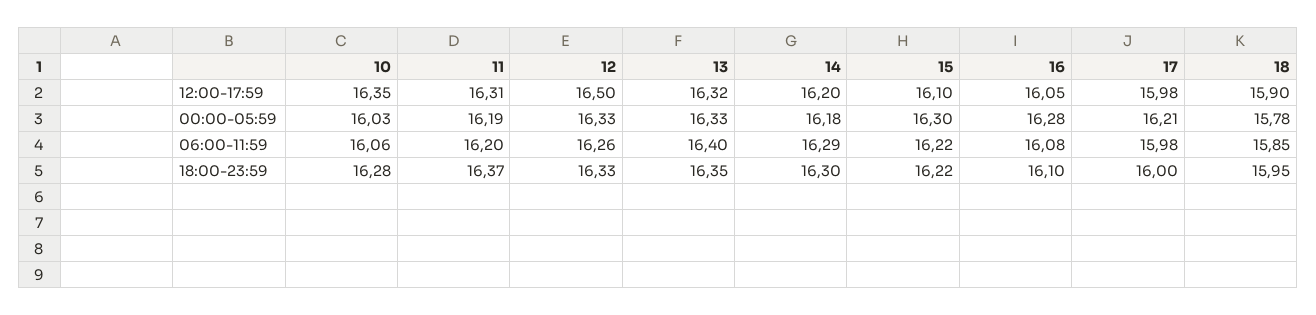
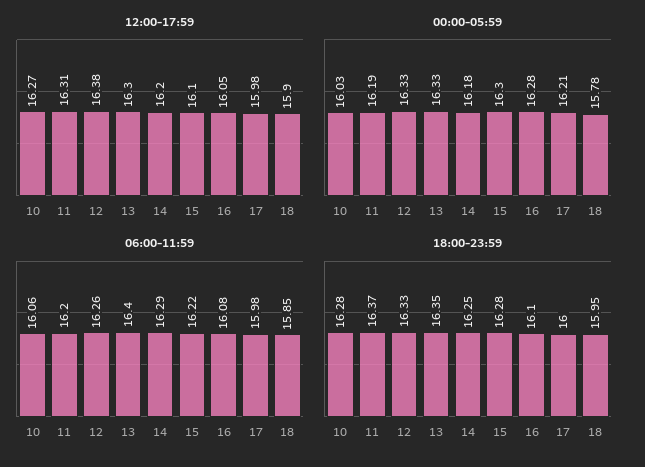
  {
    "12:00-17:59": {
-     "10": 16.35,
+     "10": 16.27,
      "11": 16.31,
-     "12": 16.5,
+     "12": 16.38,
-     "13": 16.32,
+     "13": 16.3,
      "14": 16.2,
      "15": 16.1,
      "16": 16.05,
      "17": 15.98,
      "18": 15.9
    },
    "00:00-05:59": {
      "10": 16.03,
      "11": 16.19,
      "12": 16.33,
      "13": 16.33,
      "14": 16.18,
      "15": 16.3,
      "16": 16.28,
      "17": 16.21,
      "18": 15.78
    },
    "06:00-11:59": {
      "10": 16.06,
      "11": 16.2,
      "12": 16.26,
      "13": 16.4,
      "14": 16.29,
      "15": 16.22,
      "16": 16.08,
      "17": 15.98,
      "18": 15.85
    },
    "18:00-23:59": {
      "10": 16.28,
      "11": 16.37,
      "12": 16.33,
      "13": 16.35,
-     "14": 16.3,
+     "14": 16.25,
-     "15": 16.22,
+     "15": 16.28,
      "16": 16.1,
      "17": 16,
      "18": 15.95
    }
  }

